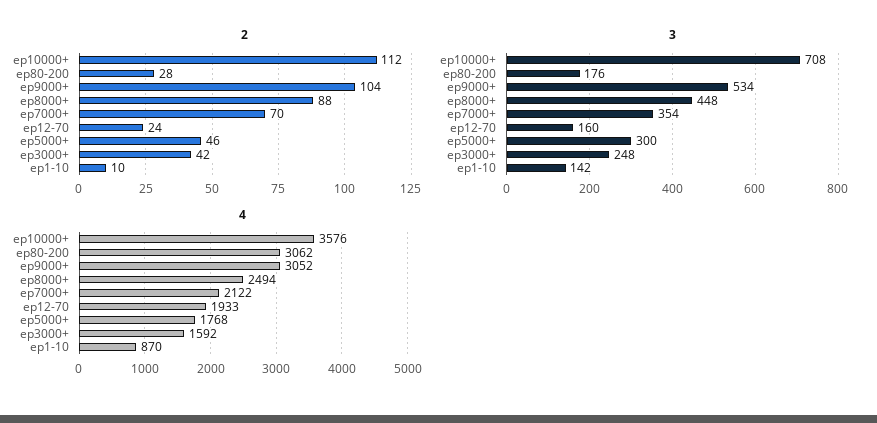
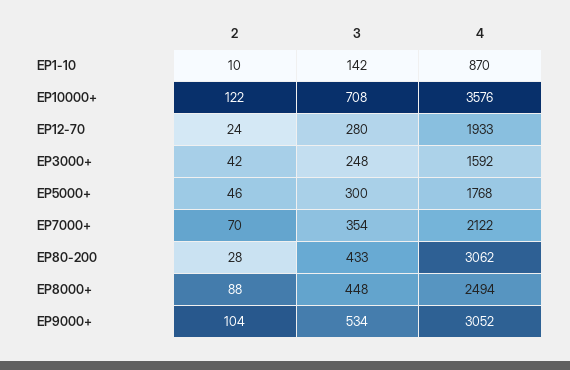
  {
    "2": {
-     "ep10000+": 112,
+     "ep10000+": 122,
      "ep80-200": 28,
      "ep9000+": 104,
      "ep8000+": 88,
      "ep7000+": 70,
      "ep12-70": 24,
      "ep5000+": 46,
      "ep3000+": 42,
      "ep1-10": 10
    },
    "3": {
      "ep10000+": 708,
-     "ep80-200": 176,
+     "ep80-200": 433,
      "ep9000+": 534,
      "ep8000+": 448,
      "ep7000+": 354,
-     "ep12-70": 160,
+     "ep12-70": 280,
      "ep5000+": 300,
      "ep3000+": 248,
      "ep1-10": 142
    },
    "4": {
      "ep10000+": 3576,
      "ep80-200": 3062,
      "ep9000+": 3052,
      "ep8000+": 2494,
      "ep7000+": 2122,
      "ep12-70": 1933,
      "ep5000+": 1768,
      "ep3000+": 1592,
      "ep1-10": 870
    }
  }

